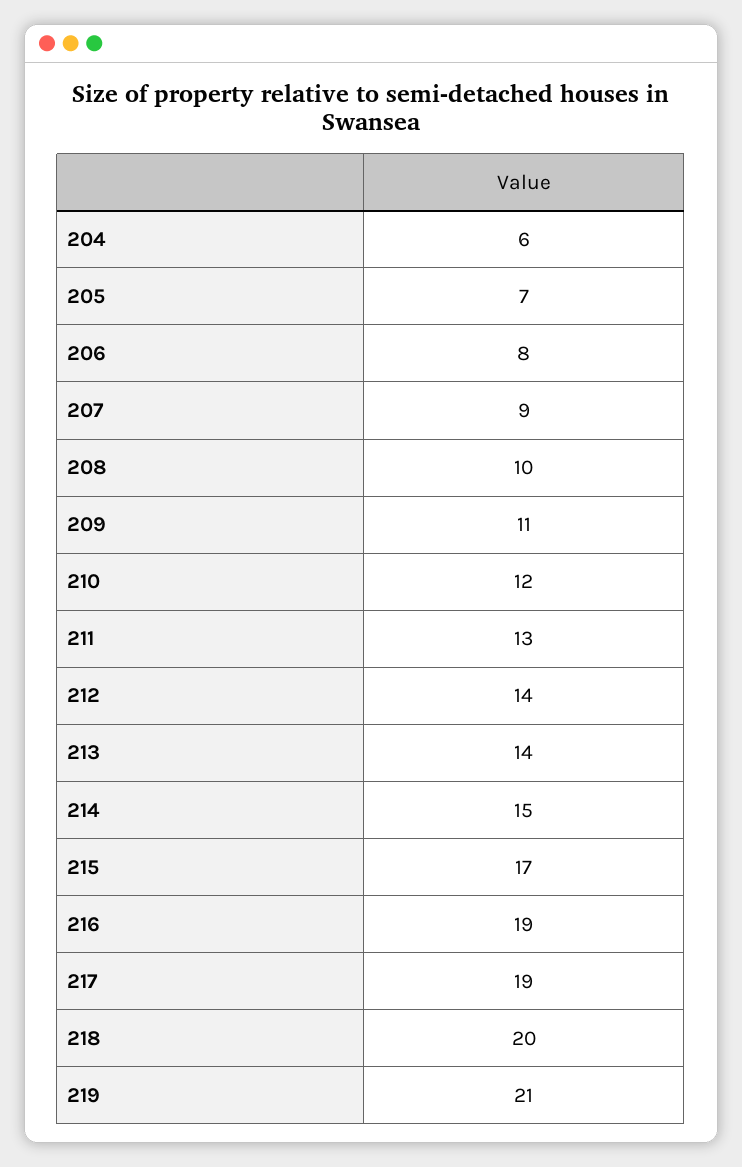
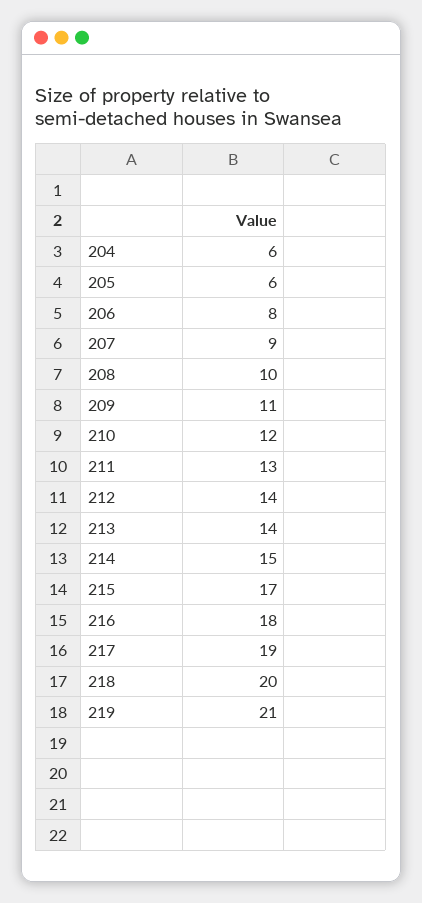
  {
    "204": 6,
-   "205": 7,
+   "205": 6,
    "206": 8,
    "207": 9,
    "208": 10,
    "209": 11,
    "210": 12,
    "211": 13,
    "212": 14,
    "213": 14,
    "214": 15,
    "215": 17,
-   "216": 19,
+   "216": 18,
    "217": 19,
    "218": 20,
    "219": 21
  }

